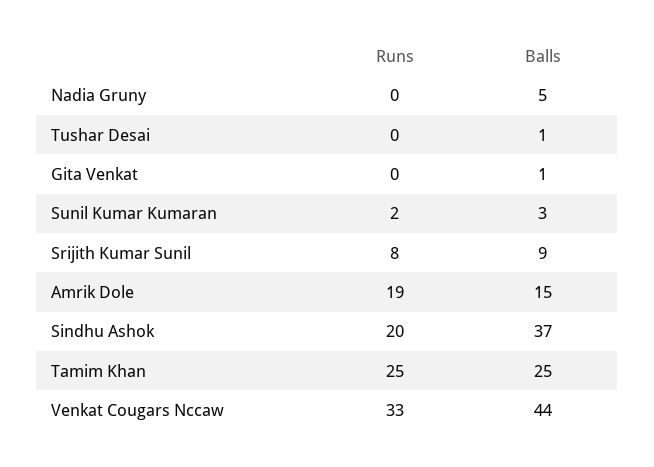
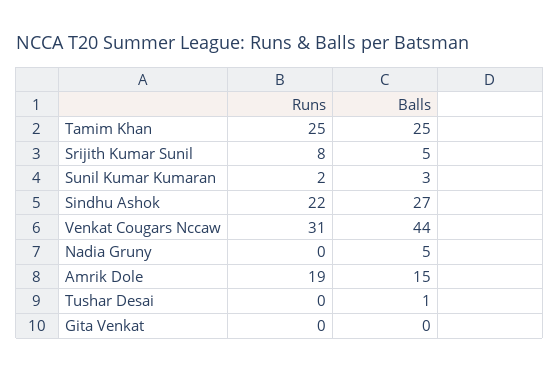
  {
    "Runs": {
      "Nadia Gruny": 0,
      "Tushar Desai": 0,
      "Gita Venkat": 0,
      "Sunil Kumar Kumaran": 2,
      "Srijith Kumar Sunil": 8,
      "Amrik Dole": 19,
-     "Sindhu Ashok": 20,
+     "Sindhu Ashok": 22,
      "Tamim Khan": 25,
-     "Venkat Cougars Nccaw": 33
+     "Venkat Cougars Nccaw": 31
    },
    "Balls": {
      "Nadia Gruny": 5,
      "Tushar Desai": 1,
-     "Gita Venkat": 1,
+     "Gita Venkat": 0,
      "Sunil Kumar Kumaran": 3,
-     "Srijith Kumar Sunil": 9,
+     "Srijith Kumar Sunil": 5,
      "Amrik Dole": 15,
-     "Sindhu Ashok": 37,
+     "Sindhu Ashok": 27,
      "Tamim Khan": 25,
      "Venkat Cougars Nccaw": 44
    }
  }

